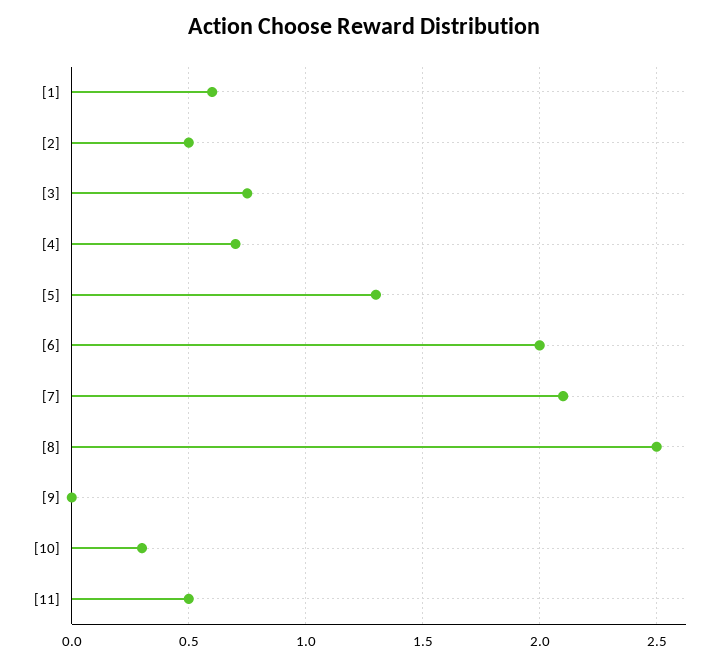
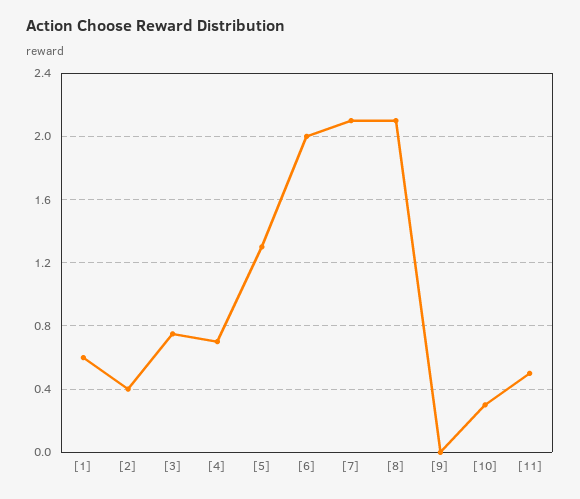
  {
    "[1]": 0.6,
-   "[2]": 0.5,
+   "[2]": 0.4,
    "[3]": 0.75,
    "[4]": 0.7,
    "[5]": 1.3,
    "[6]": 2,
    "[7]": 2.1,
-   "[8]": 2.5,
+   "[8]": 2.1,
    "[9]": 0,
    "[10]": 0.3,
    "[11]": 0.5
  }

